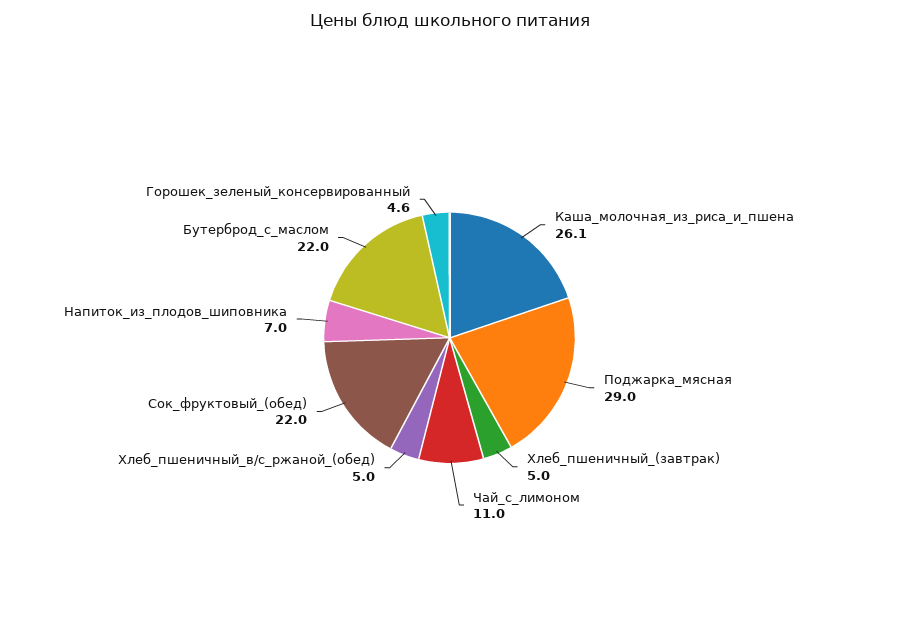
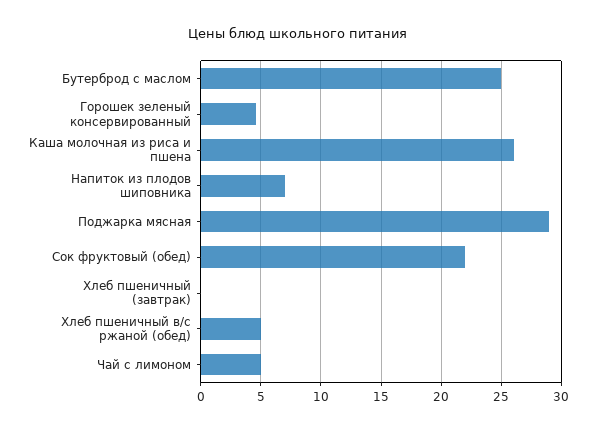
  {
    "Каша_молочная_из_риса_и_пшена": 26.1,
    "Поджарка_мясная": 29,
-   "Хлеб_пшеничный_(завтрак)": 5,
+   "Хлеб_пшеничный_(завтрак)": 0,
-   "Чай_с_лимоном": 11,
+   "Чай_с_лимоном": 5,
    "Хлеб_пшеничный_в/с_ржаной_(обед)": 5,
    "Сок_фруктовый_(обед)": 22,
    "Напиток_из_плодов_шиповника": 7,
-   "Бутерброд_с_маслом": 22,
+   "Бутерброд_с_маслом": 25,
    "Горошек_зеленый_консервированный": 4.6
  }

